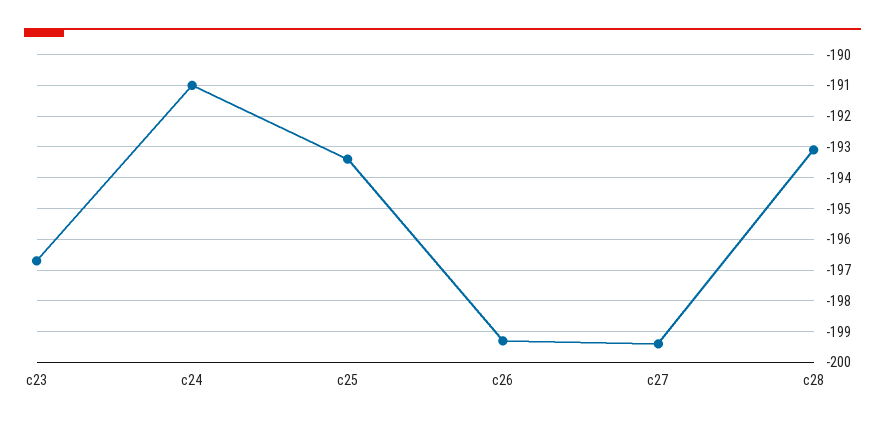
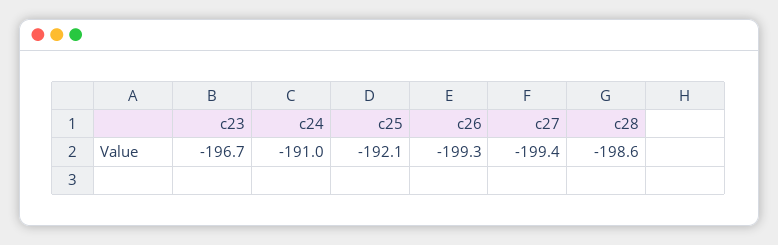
  {
    "c23": -196.7,
    "c24": -191,
-   "c25": -193.5,
+   "c25": -192.1,
    "c26": -199.3,
    "c27": -199.4,
-   "c28": -193
+   "c28": -198.6
  }

